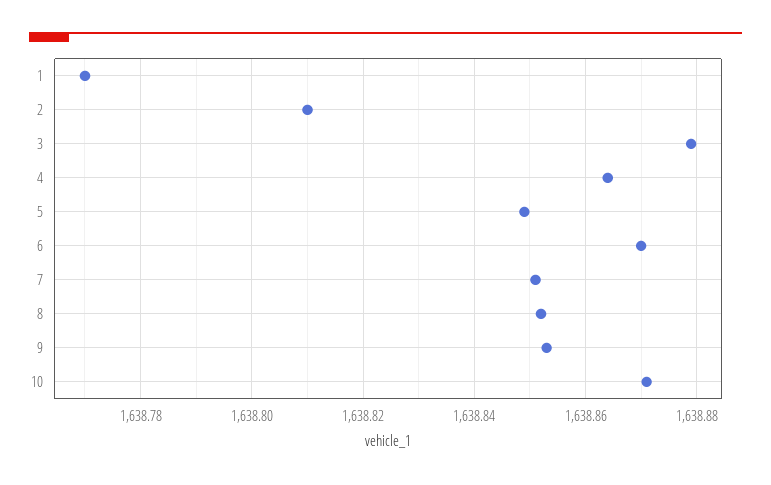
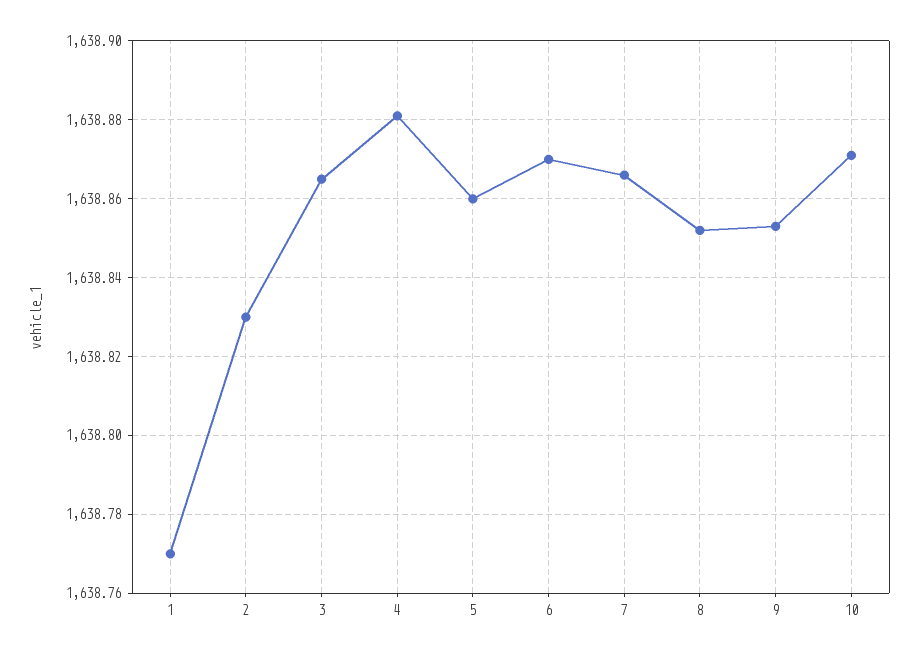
  {
    "1": 1638.77,
-   "2": 1638.81,
+   "2": 1638.83,
-   "3": 1638.88,
+   "3": 1638.865,
-   "4": 1638.865,
+   "4": 1638.88,
-   "5": 1638.85,
+   "5": 1638.86,
    "6": 1638.87,
-   "7": 1638.85,
+   "7": 1638.865,
    "8": 1638.85,
    "9": 1638.855,
    "10": 1638.87
  }

